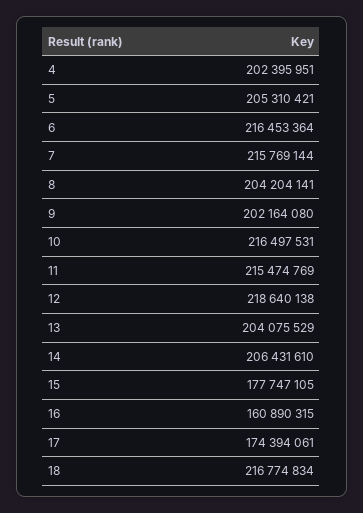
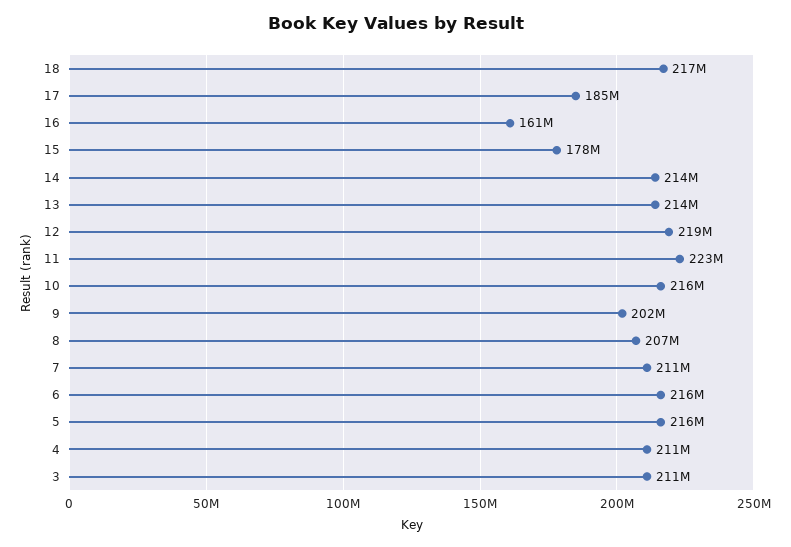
  {
-   "4": 202395951,
+   "4": 211000000,
-   "5": 205310421,
+   "5": 216000000,
    "6": 216453364,
-   "7": 215769144,
+   "7": 211000000,
-   "8": 204204141,
+   "8": 207000000,
    "9": 202164080,
    "10": 216497531,
-   "11": 215474769,
+   "11": 223000000,
    "12": 218640138,
-   "13": 204075529,
+   "13": 214000000,
-   "14": 206431610,
+   "14": 214000000,
    "15": 177747105,
    "16": 160890315,
-   "17": 174394061,
+   "17": 185000000,
-   "18": 216774834
+   "18": 216774834,
+   "3": 211000000
  }

